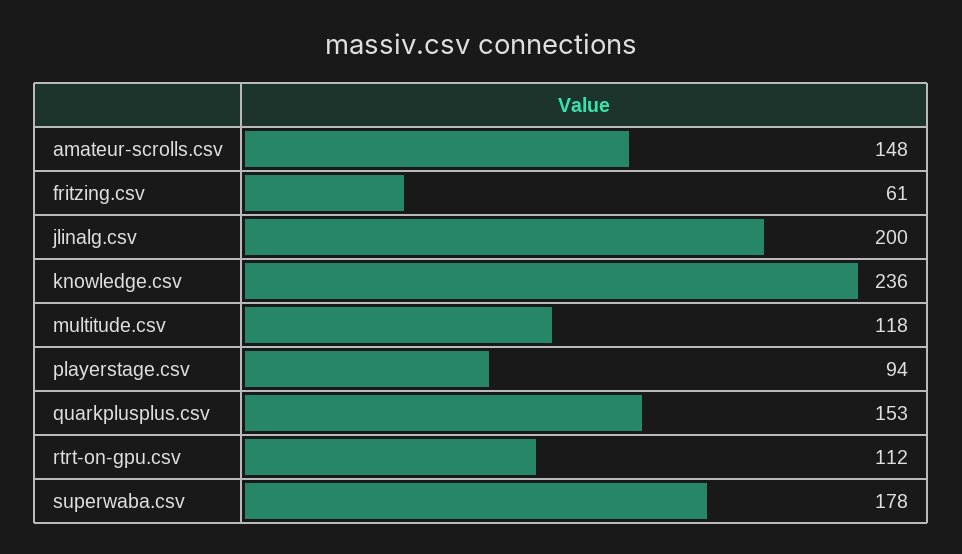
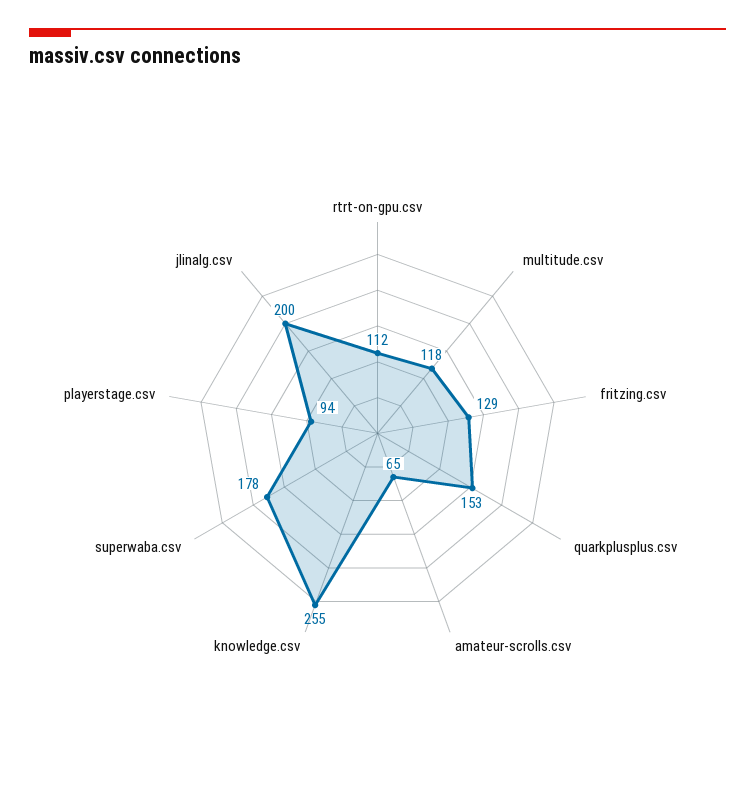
  {
-   "amateur-scrolls.csv": 148,
+   "amateur-scrolls.csv": 65,
-   "fritzing.csv": 61,
+   "fritzing.csv": 129,
    "jlinalg.csv": 200,
-   "knowledge.csv": 236,
+   "knowledge.csv": 255,
    "multitude.csv": 118,
    "playerstage.csv": 94,
    "quarkplusplus.csv": 153,
    "rtrt-on-gpu.csv": 112,
    "superwaba.csv": 178
  }

